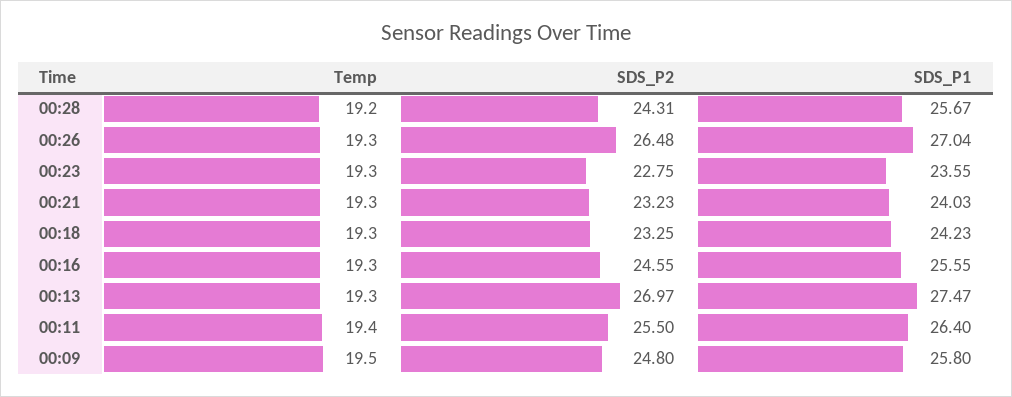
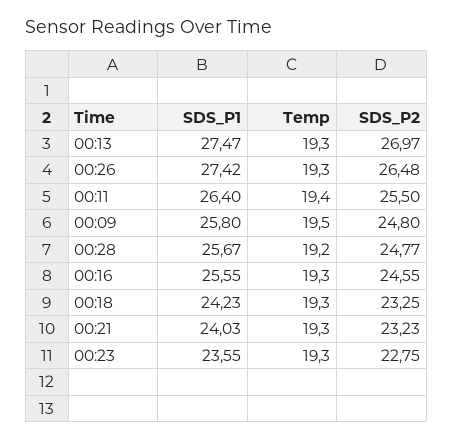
  {
    "Temp": {
      "00:28": 19.2,
      "00:26": 19.3,
      "00:23": 19.3,
      "00:21": 19.3,
      "00:18": 19.3,
      "00:16": 19.3,
      "00:13": 19.3,
      "00:11": 19.4,
      "00:09": 19.5
    },
    "SDS_P2": {
-     "00:28": 24.31,
+     "00:28": 24.77,
      "00:26": 26.48,
      "00:23": 22.75,
      "00:21": 23.23,
      "00:18": 23.25,
      "00:16": 24.55,
      "00:13": 26.97,
      "00:11": 25.5,
      "00:09": 24.8
    },
    "SDS_P1": {
      "00:28": 25.67,
-     "00:26": 27.04,
+     "00:26": 27.42,
      "00:23": 23.55,
      "00:21": 24.03,
      "00:18": 24.23,
      "00:16": 25.55,
      "00:13": 27.47,
      "00:11": 26.4,
      "00:09": 25.8
    }
  }

